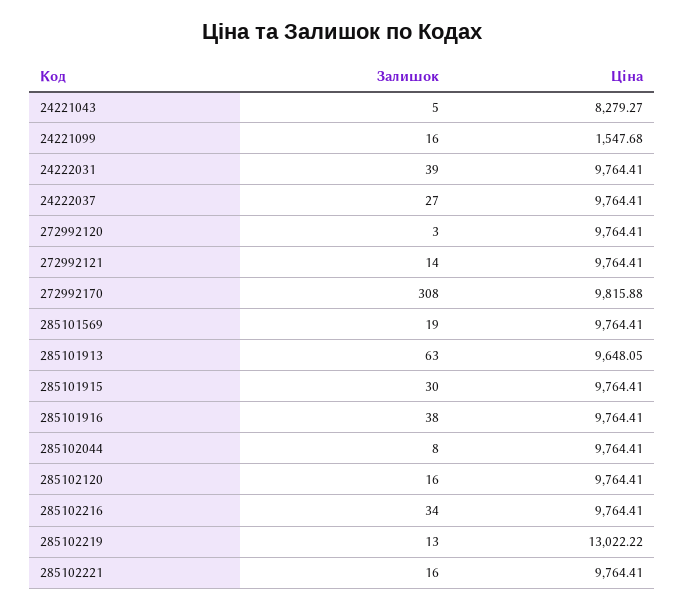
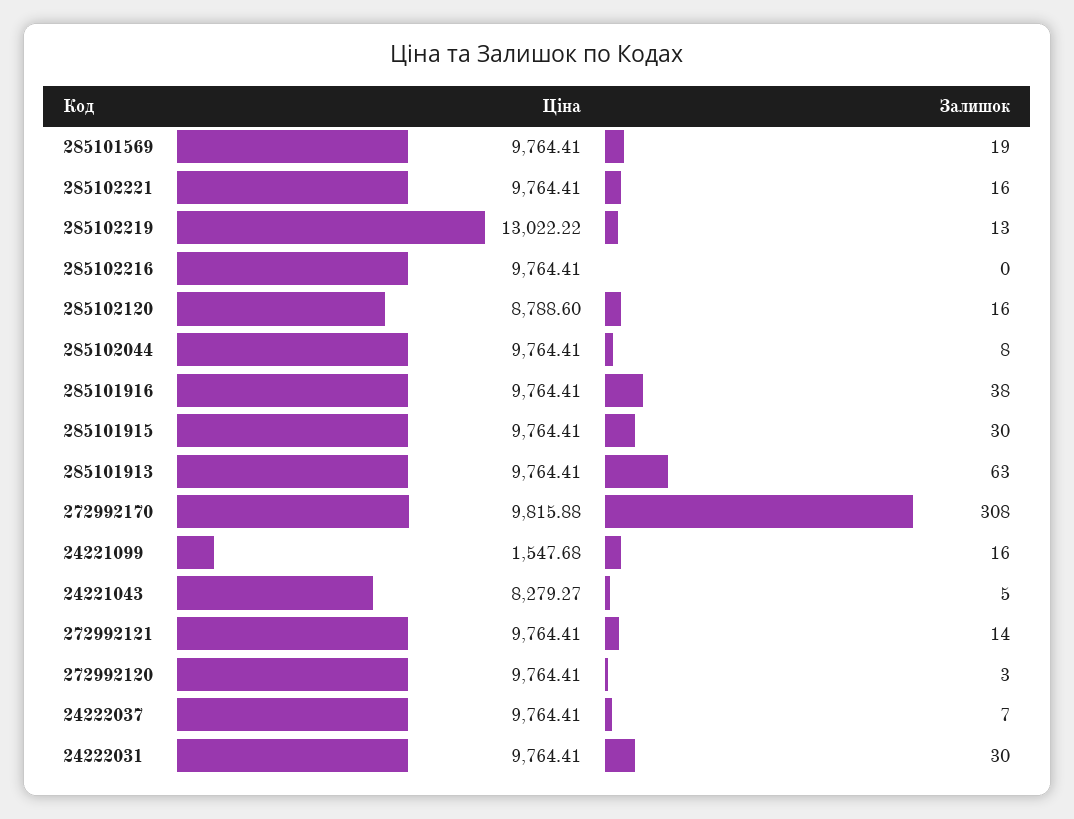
  {
    "Залишок": {
      "24221043": 5,
      "24221099": 16,
-     "24222031": 39,
+     "24222031": 30,
-     "24222037": 27,
+     "24222037": 7,
      "272992120": 3,
      "272992121": 14,
      "272992170": 308,
      "285101569": 19,
      "285101913": 63,
      "285101915": 30,
      "285101916": 38,
      "285102044": 8,
      "285102120": 16,
-     "285102216": 34,
+     "285102216": 0,
      "285102219": 13,
      "285102221": 16
    },
    "Ціна": {
      "24221043": 8279.27,
      "24221099": 1547.68,
      "24222031": 9764.41,
      "24222037": 9764.41,
      "272992120": 9764.41,
      "272992121": 9764.41,
      "272992170": 9815.88,
      "285101569": 9764.41,
-     "285101913": 9648.05,
+     "285101913": 9764.41,
      "285101915": 9764.41,
      "285101916": 9764.41,
      "285102044": 9764.41,
-     "285102120": 9764.41,
+     "285102120": 8788.6,
      "285102216": 9764.41,
      "285102219": 13022.22,
      "285102221": 9764.41
    }
  }

